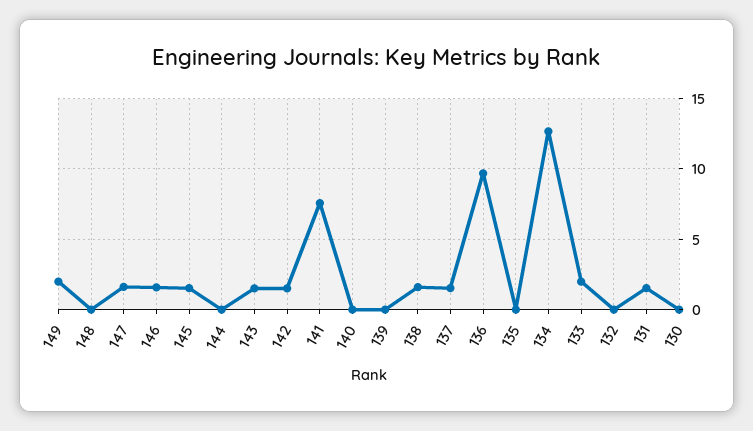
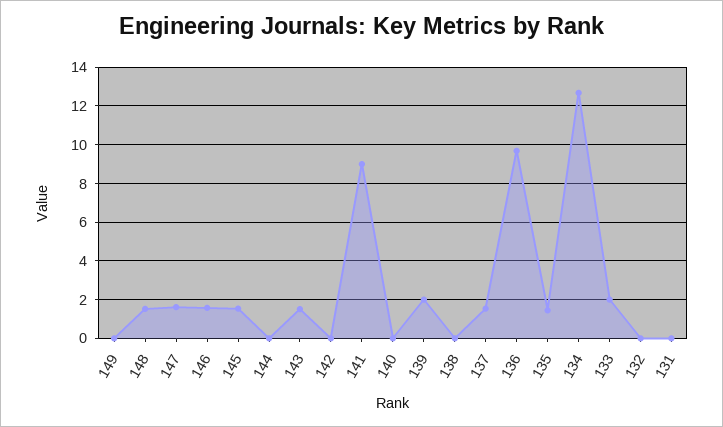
  {
-   "149": 2,
+   "149": 0,
-   "148": 0,
+   "148": 1.5,
    "147": 1.5,
    "146": 1.5,
    "145": 1.5,
    "144": 0,
    "143": 1.5,
-   "142": 1.5,
+   "142": 0,
-   "141": 7.5,
+   "141": 9,
    "140": 0,
-   "139": 0,
+   "139": 2,
-   "138": 1.5,
+   "138": 0,
    "137": 1.5,
    "136": 9.5,
-   "135": 0,
+   "135": 1.5,
    "134": 12.5,
    "133": 2,
    "132": 0,
-   "131": 1.5,
+   "131": 0
-   "130": 0
  }

